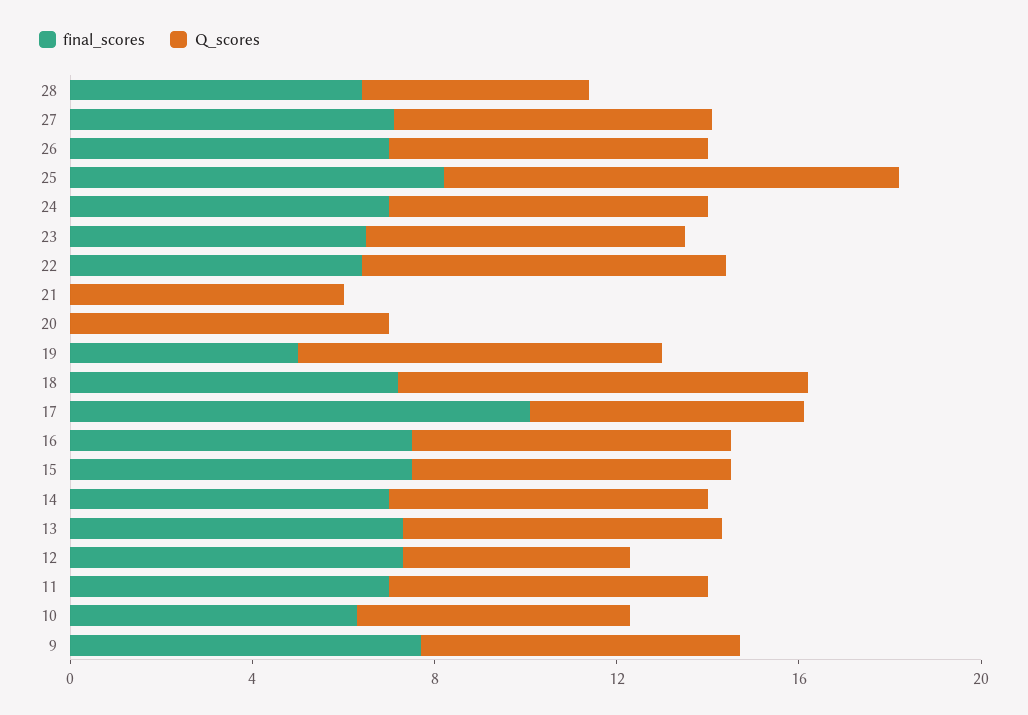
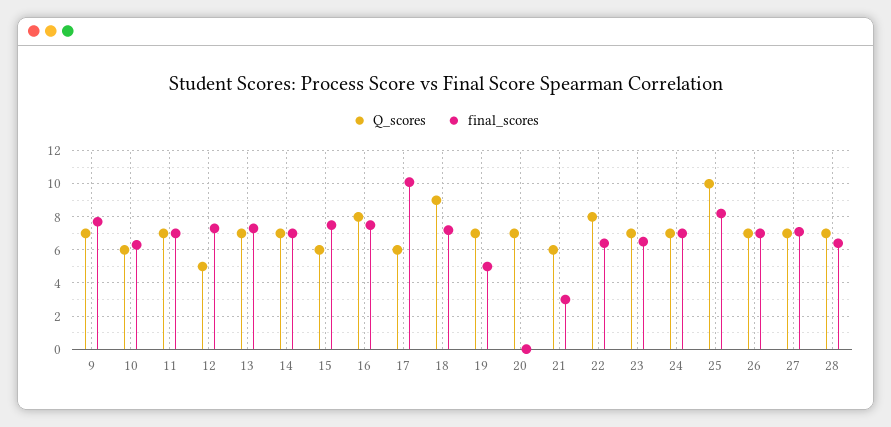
  {
    "final_scores": {
      "28": 6.5,
      "27": 7,
      "26": 7,
      "25": 8,
      "24": 7,
      "23": 6.5,
      "22": 6.5,
-     "21": 0,
+     "21": 3,
      "20": 0,
      "19": 5,
      "18": 7,
      "17": 10,
      "16": 7.5,
      "15": 7.5,
      "14": 7,
      "13": 7.5,
      "12": 7.5,
      "11": 7,
      "10": 6.5,
      "9": 7.5
    },
    "Q_scores": {
-     "28": 5,
+     "28": 7,
      "27": 7,
      "26": 7,
      "25": 10,
      "24": 7,
      "23": 7,
      "22": 8,
      "21": 6,
      "20": 7,
-     "19": 8,
+     "19": 7,
      "18": 9,
      "17": 6,
-     "16": 7,
+     "16": 8,
-     "15": 7,
+     "15": 6,
      "14": 7,
      "13": 7,
      "12": 5,
      "11": 7,
      "10": 6,
      "9": 7
    }
  }

